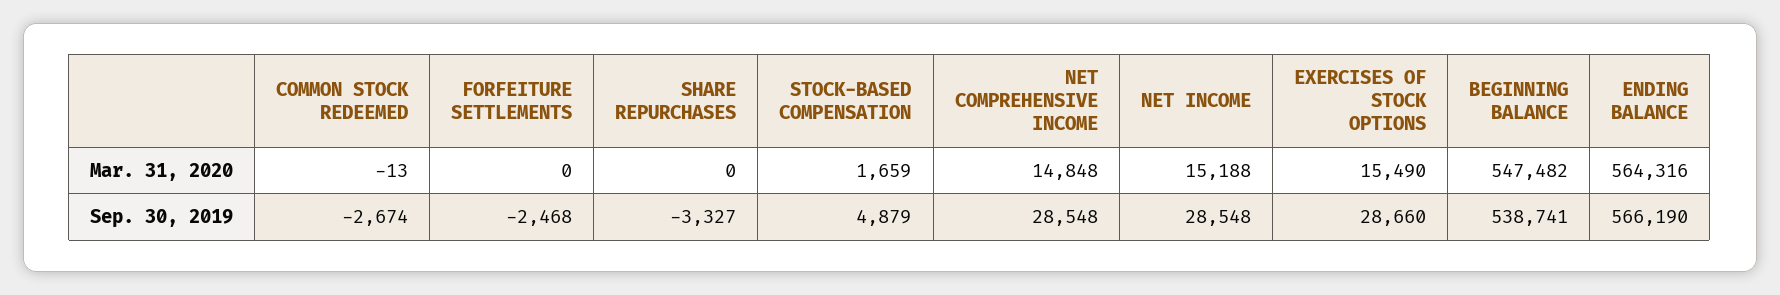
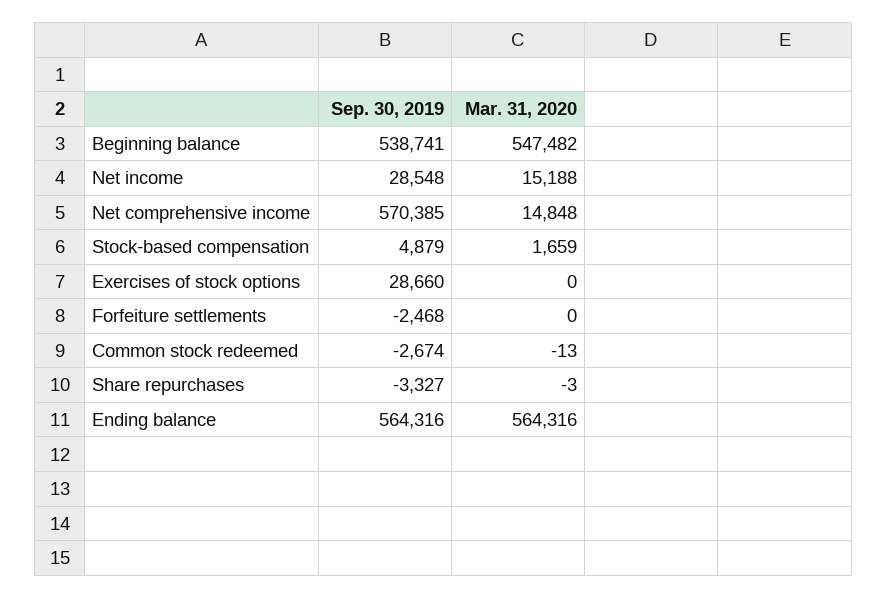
  {
    "COMMON STOCK REDEEMED": {
      "Mar. 31, 2020": -13,
      "Sep. 30, 2019": -2674
    },
    "FORFEITURE SETTLEMENTS": {
      "Mar. 31, 2020": 0,
      "Sep. 30, 2019": -2468
    },
    "SHARE REPURCHASES": {
-     "Mar. 31, 2020": 0,
+     "Mar. 31, 2020": -3,
      "Sep. 30, 2019": -3327
    },
    "STOCK-BASED COMPENSATION": {
      "Mar. 31, 2020": 1659,
      "Sep. 30, 2019": 4879
    },
    "NET COMPREHENSIVE INCOME": {
      "Mar. 31, 2020": 14848,
-     "Sep. 30, 2019": 28548
+     "Sep. 30, 2019": 570385
    },
    "NET INCOME": {
      "Mar. 31, 2020": 15188,
      "Sep. 30, 2019": 28548
    },
    "EXERCISES OF STOCK OPTIONS": {
-     "Mar. 31, 2020": 15490,
+     "Mar. 31, 2020": 0,
      "Sep. 30, 2019": 28660
    },
    "BEGINNING BALANCE": {
      "Mar. 31, 2020": 547482,
      "Sep. 30, 2019": 538741
    },
    "ENDING BALANCE": {
      "Mar. 31, 2020": 564316,
-     "Sep. 30, 2019": 566190
+     "Sep. 30, 2019": 564316
    }
  }

